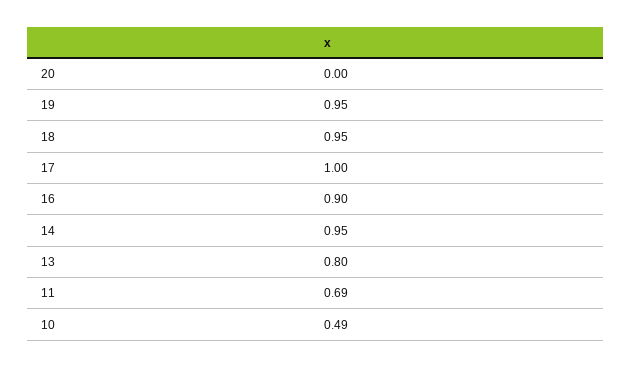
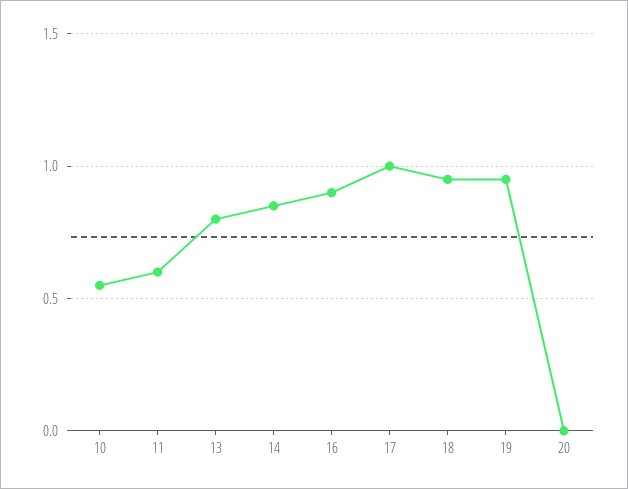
  {
    "20": 0,
    "19": 0.95,
    "18": 0.95,
    "17": 1,
    "16": 0.9,
-   "14": 0.95,
+   "14": 0.85,
    "13": 0.8,
-   "11": 0.69,
+   "11": 0.6,
-   "10": 0.49
+   "10": 0.55
  }

